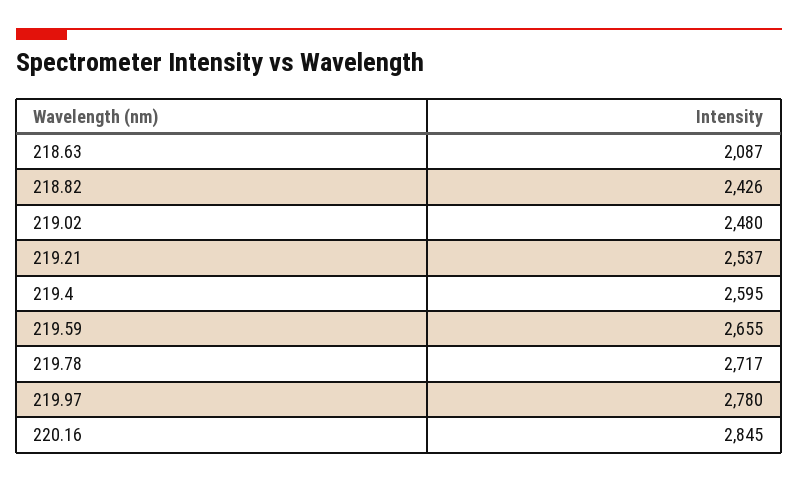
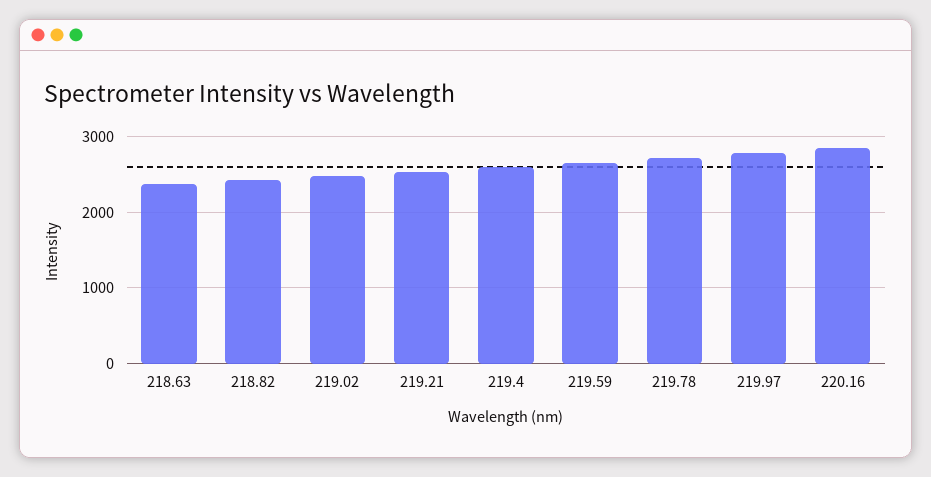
  {
-   "218.63": 2087,
+   "218.63": 2400,
    "218.82": 2426,
    "219.02": 2480,
    "219.21": 2537,
    "219.4": 2595,
    "219.59": 2655,
    "219.78": 2717,
    "219.97": 2780,
    "220.16": 2845
  }

